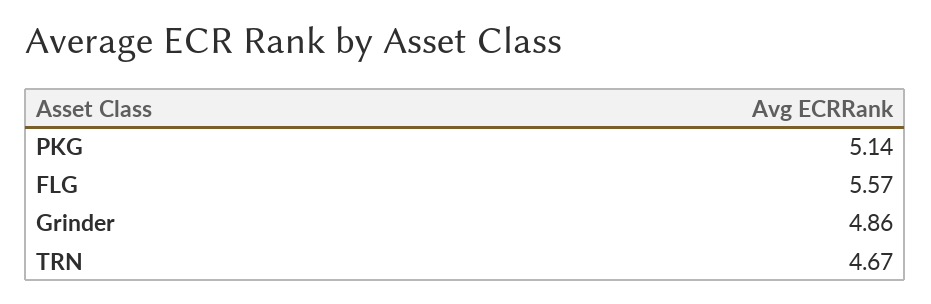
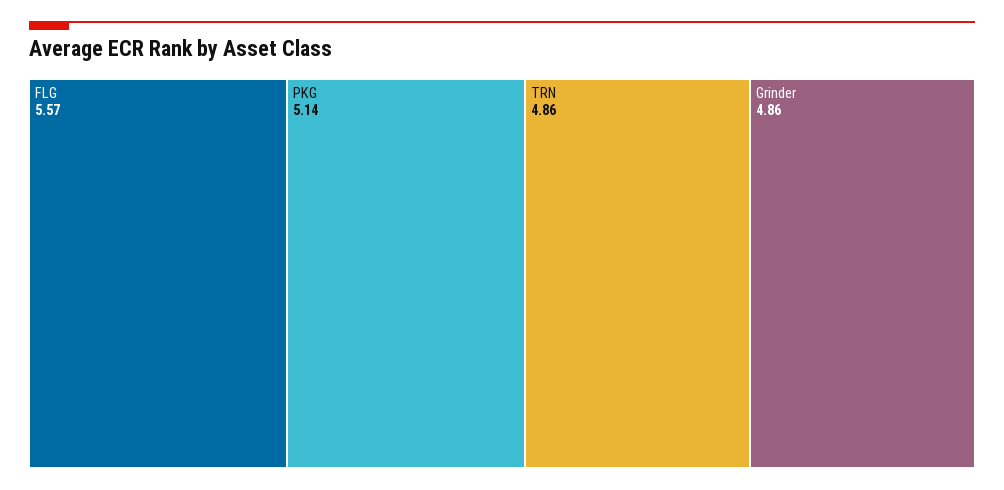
  {
    "PKG": 5.14,
    "FLG": 5.57,
    "Grinder": 4.86,
-   "TRN": 4.67
+   "TRN": 4.86
  }

